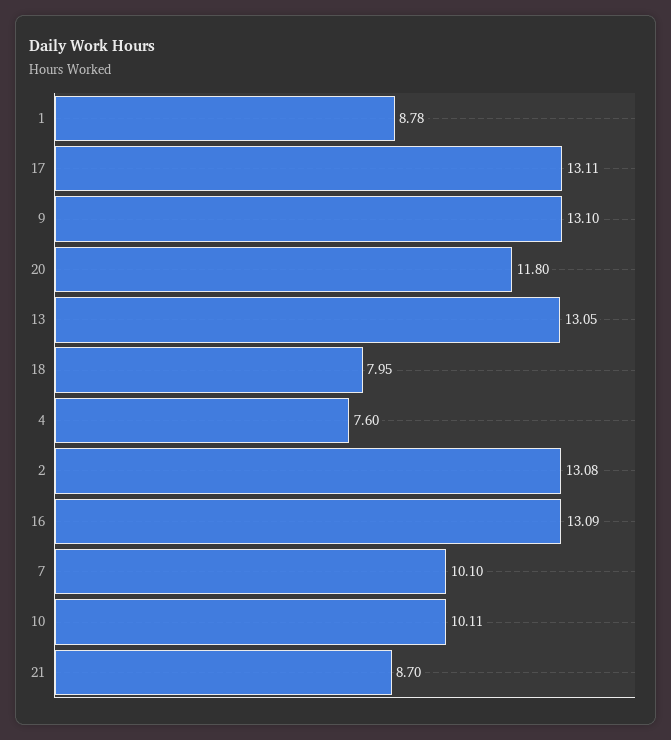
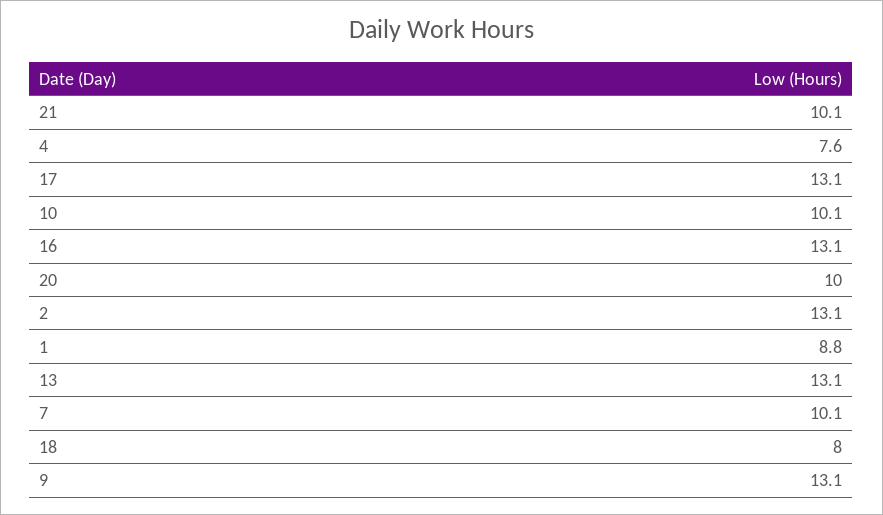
  {
    "1": 8.78,
    "17": 13.11,
    "9": 13.1,
-   "20": 11.8,
+   "20": 10,
    "13": 13.05,
    "18": 7.95,
    "4": 7.6,
    "2": 13.08,
    "16": 13.09,
    "7": 10.1,
    "10": 10.11,
-   "21": 8.7
+   "21": 10.1
  }

